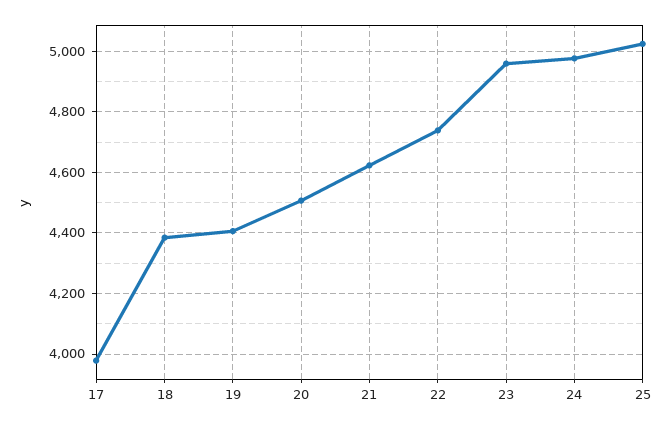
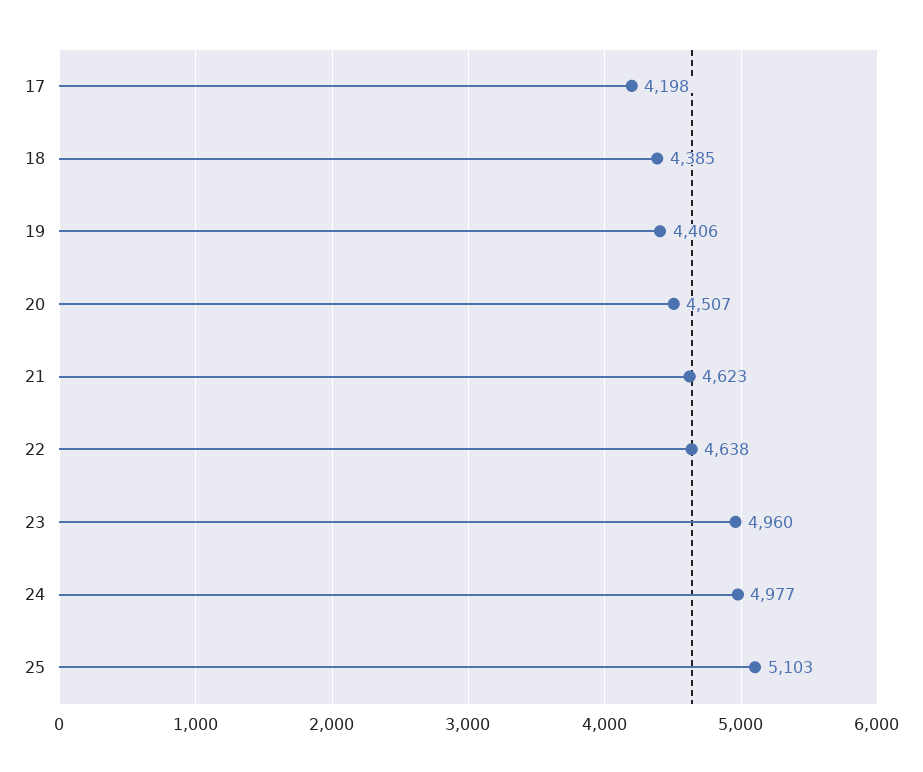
  {
-   "17": 3980,
+   "17": 4198,
    "18": 4385,
    "19": 4406,
    "20": 4507,
    "21": 4623,
-   "22": 4740,
+   "22": 4638,
    "23": 4960,
    "24": 4977,
-   "25": 5020
+   "25": 5103
  }

